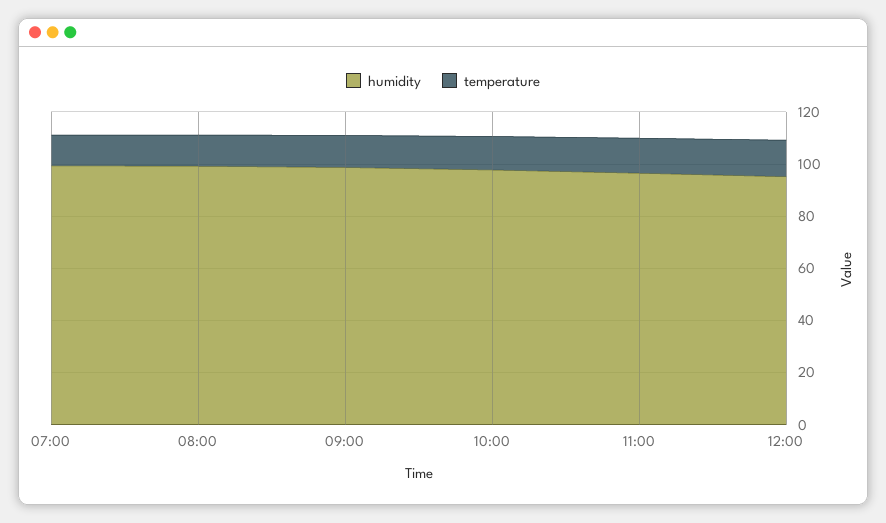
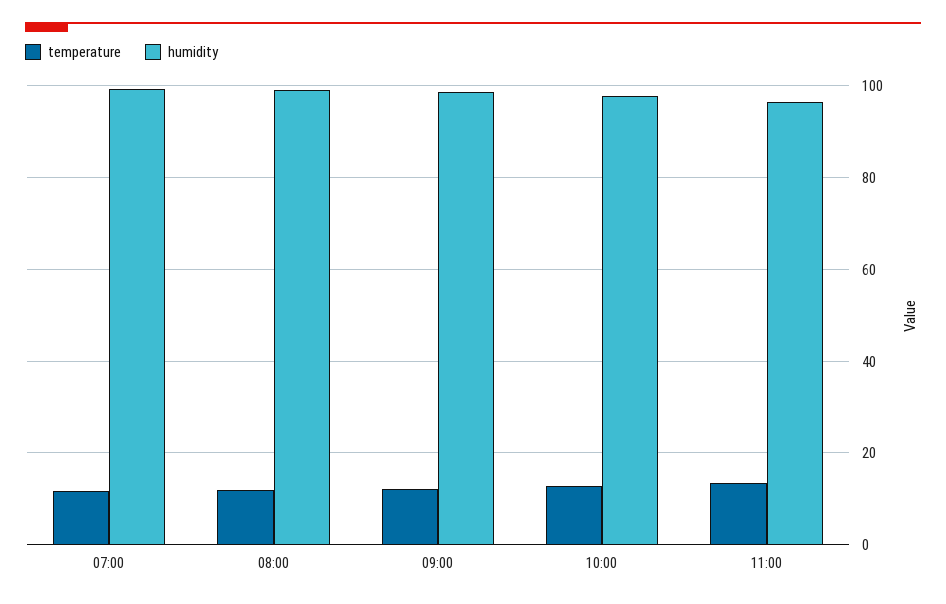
  {
    "humidity": {
      "07:00": 100,
      "08:00": 100,
      "09:00": 98,
      "10:00": 98,
-     "11:00": 96,
+     "11:00": 96
-     "12:00": 95
    },
    "temperature": {
      "07:00": 12,
      "08:00": 12,
      "09:00": 12,
      "10:00": 12,
-     "11:00": 14,
+     "11:00": 14
-     "12:00": 15
    }
  }

